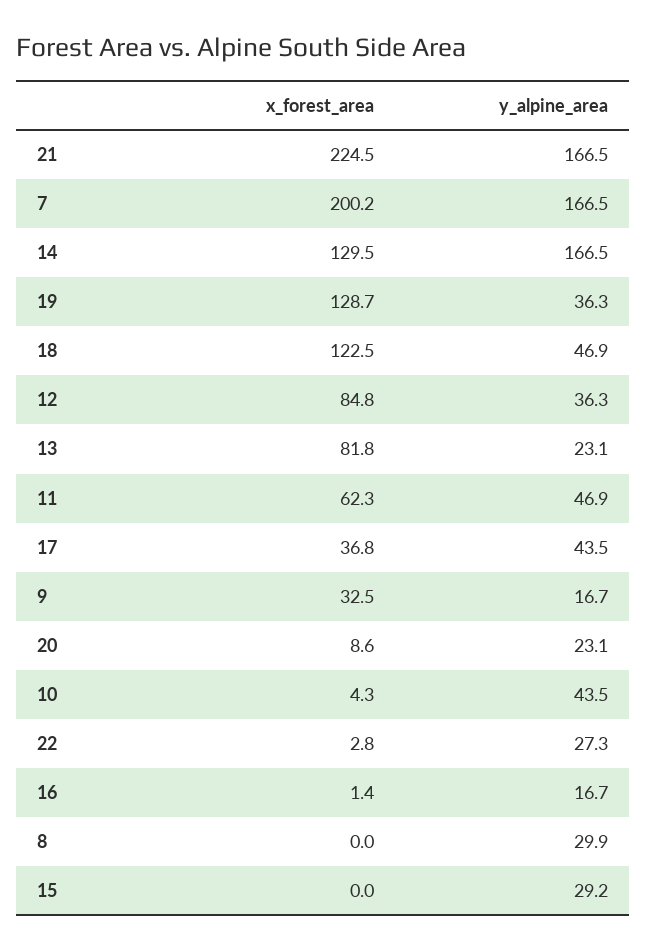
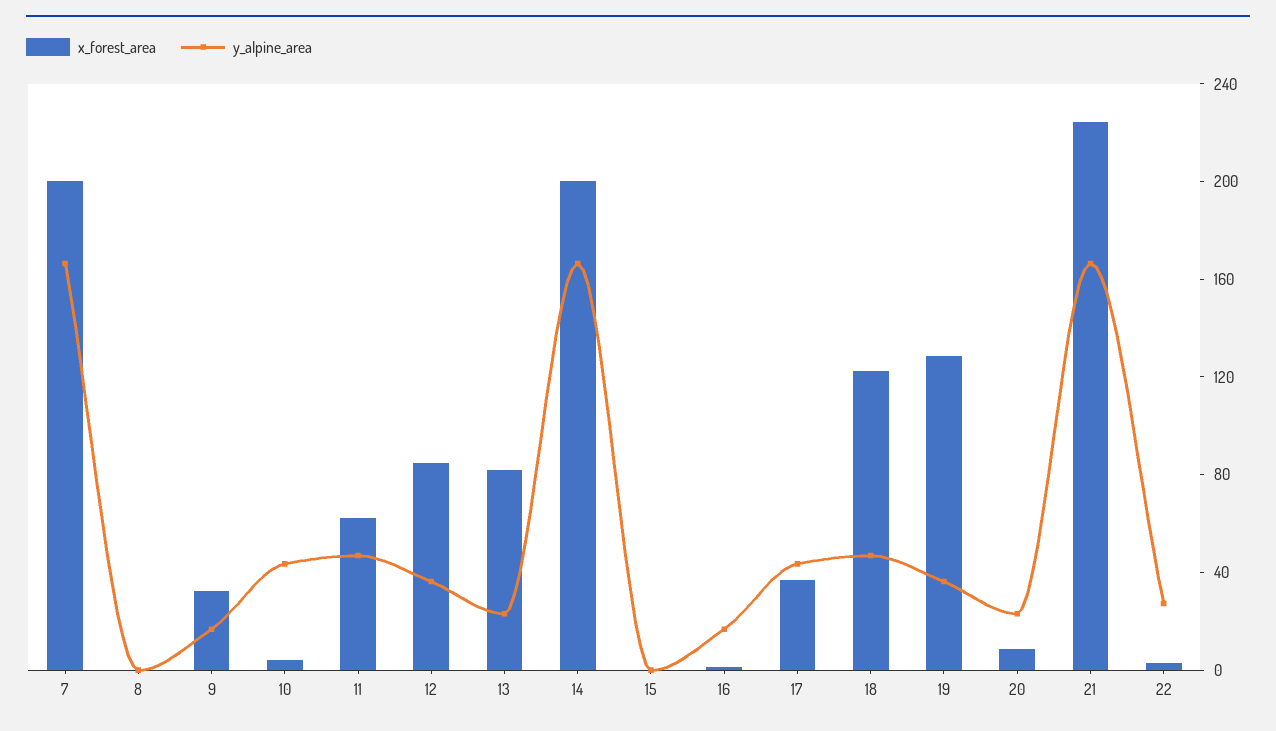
  {
    "x_forest_area": {
      "21": 224.5,
      "7": 200.2,
-     "14": 129.5,
+     "14": 200,
      "19": 128.7,
      "18": 122.5,
      "12": 84.8,
      "13": 81.8,
      "11": 62.3,
      "17": 36.8,
      "9": 32.5,
      "20": 8.6,
      "10": 4.3,
      "22": 2.8,
      "16": 1.4,
      "8": 0,
      "15": 0
    },
    "y_alpine_area": {
      "21": 166.5,
      "7": 166.5,
      "14": 166.5,
      "19": 36.3,
      "18": 46.9,
      "12": 36.3,
      "13": 23.1,
      "11": 46.9,
      "17": 43.5,
      "9": 16.7,
      "20": 23.1,
      "10": 43.5,
      "22": 27.3,
      "16": 16.7,
-     "8": 29.9,
+     "8": 0,
-     "15": 29.2
+     "15": 0
    }
  }

